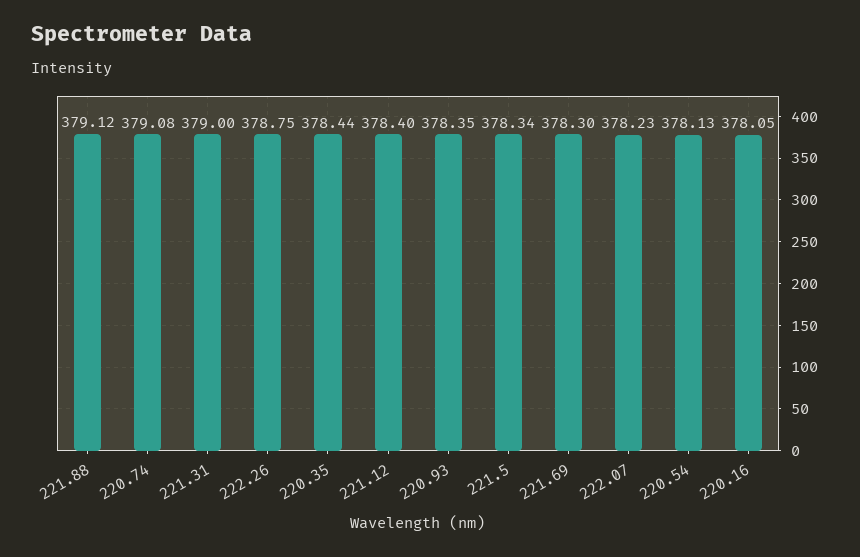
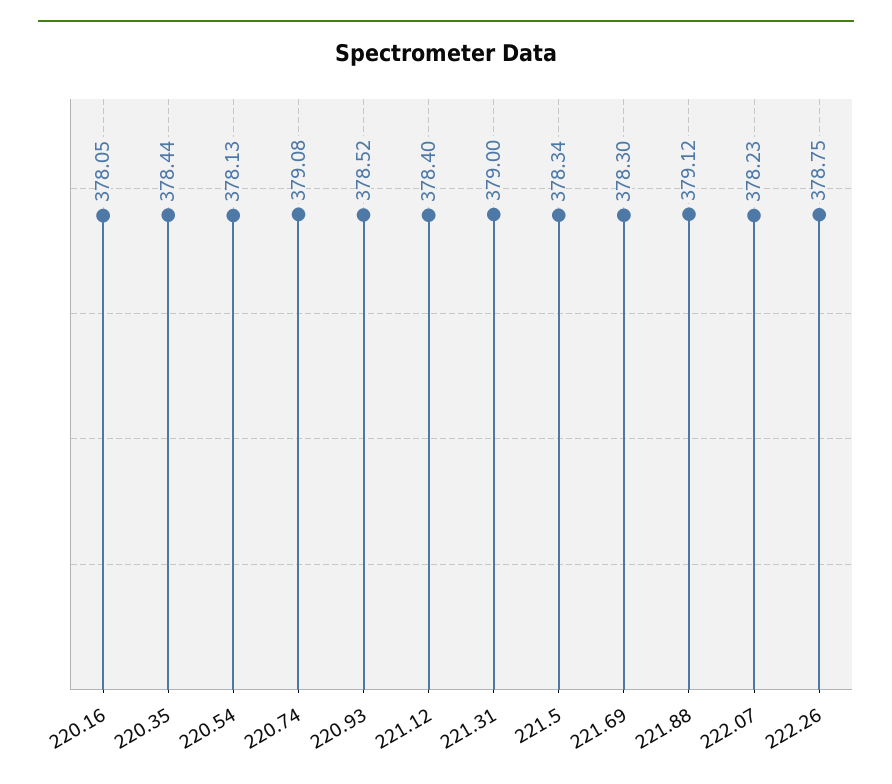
  {
    "221.88": 379.12,
    "220.74": 379.08,
    "221.31": 379,
    "222.26": 378.75,
    "220.35": 378.44,
    "221.12": 378.4,
-   "220.93": 378.35,
+   "220.93": 378.52,
    "221.5": 378.34,
    "221.69": 378.3,
    "222.07": 378.23,
    "220.54": 378.13,
    "220.16": 378.05
  }

